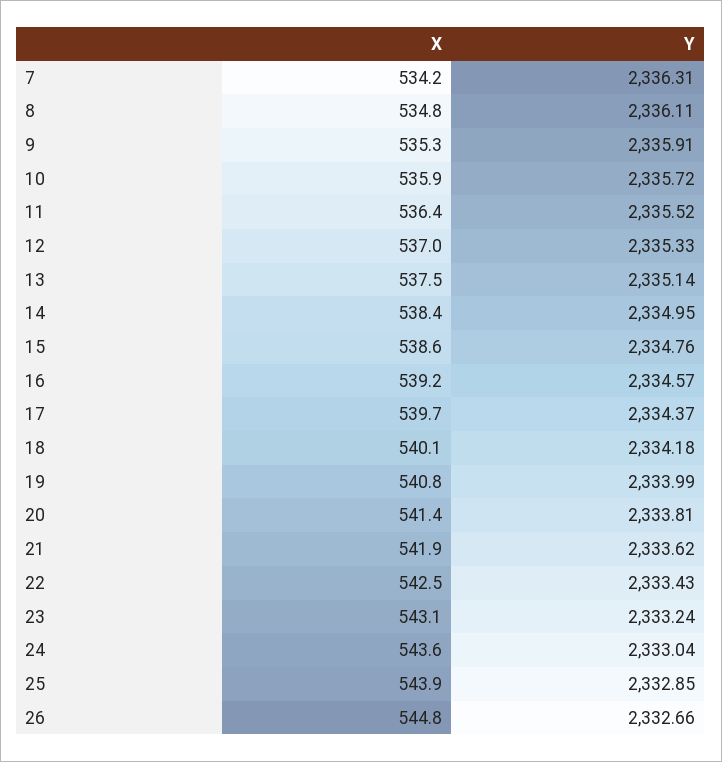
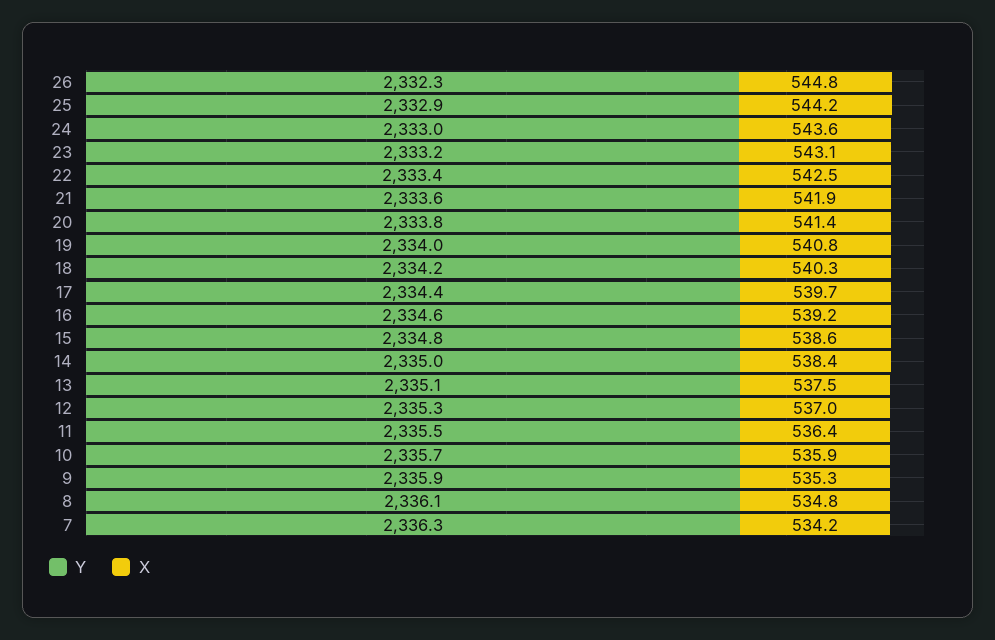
  {
    "X": {
      "7": 534.2,
      "8": 534.8,
      "9": 535.3,
      "10": 535.9,
      "11": 536.4,
      "12": 537,
      "13": 537.5,
      "14": 538.4,
      "15": 538.6,
      "16": 539.2,
      "17": 539.7,
-     "18": 540.1,
+     "18": 540.3,
      "19": 540.8,
      "20": 541.4,
      "21": 541.9,
      "22": 542.5,
      "23": 543.1,
      "24": 543.6,
-     "25": 543.9,
+     "25": 544.2,
      "26": 544.8
    },
    "Y": {
      "7": 2336.31,
      "8": 2336.11,
      "9": 2335.91,
      "10": 2335.72,
      "11": 2335.52,
      "12": 2335.33,
      "13": 2335.14,
      "14": 2334.95,
      "15": 2334.76,
      "16": 2334.57,
      "17": 2334.37,
      "18": 2334.18,
      "19": 2333.99,
      "20": 2333.81,
      "21": 2333.62,
      "22": 2333.43,
      "23": 2333.24,
      "24": 2333.04,
      "25": 2332.85,
-     "26": 2332.66
+     "26": 2332.3
    }
  }

